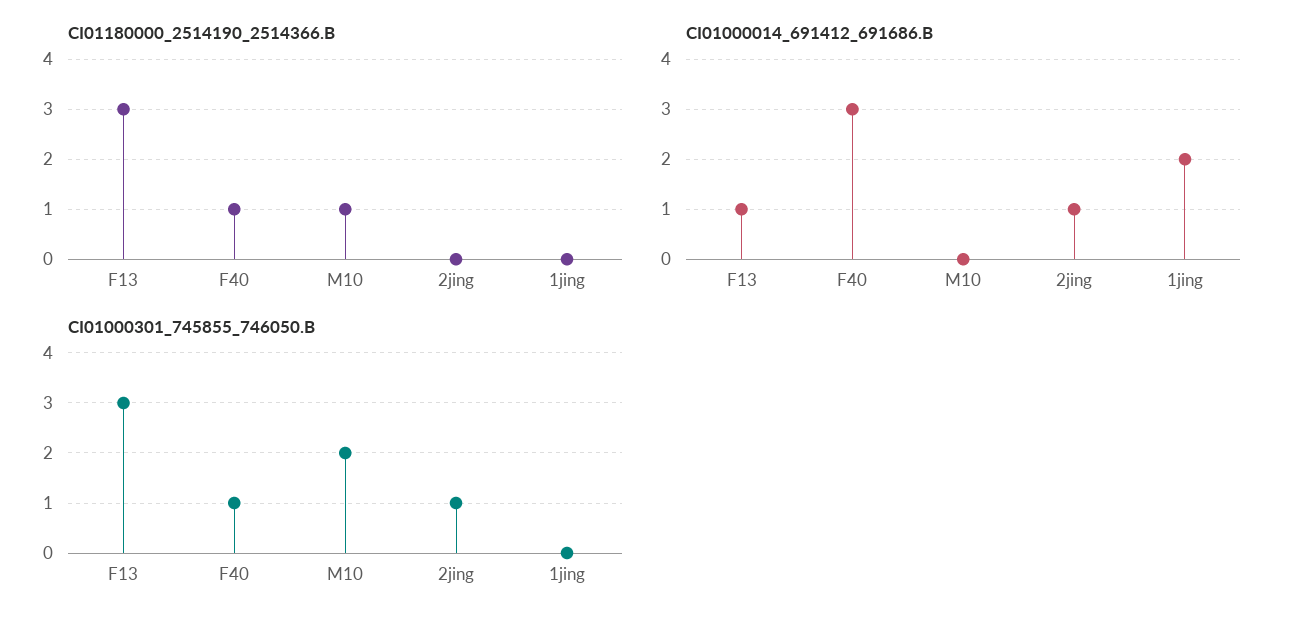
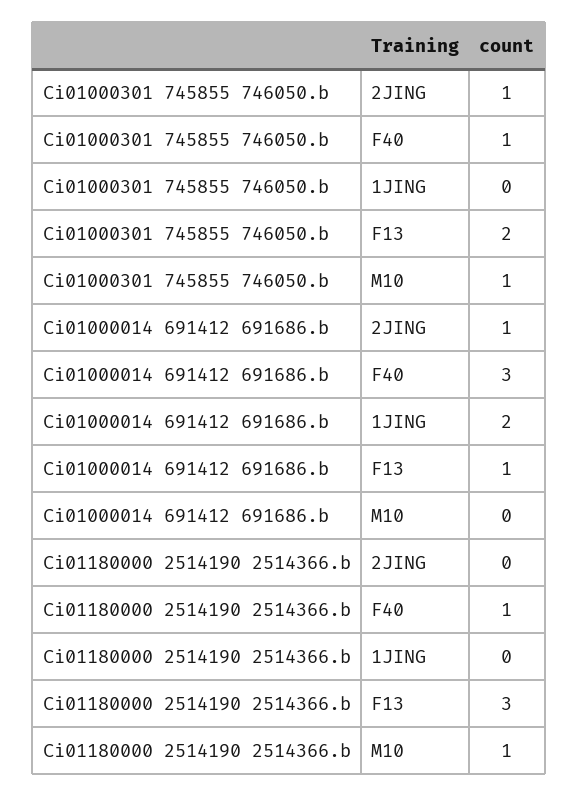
  {
    "CI01180000_2514190_2514366.B": {
      "F13": 3,
      "F40": 1,
      "M10": 1,
      "2jing": 0,
      "1jing": 0
    },
    "CI01000014_691412_691686.B": {
      "F13": 1,
      "F40": 3,
      "M10": 0,
      "2jing": 1,
      "1jing": 2
    },
    "CI01000301_745855_746050.B": {
-     "F13": 3,
+     "F13": 2,
      "F40": 1,
-     "M10": 2,
+     "M10": 1,
      "2jing": 1,
      "1jing": 0
    }
  }

